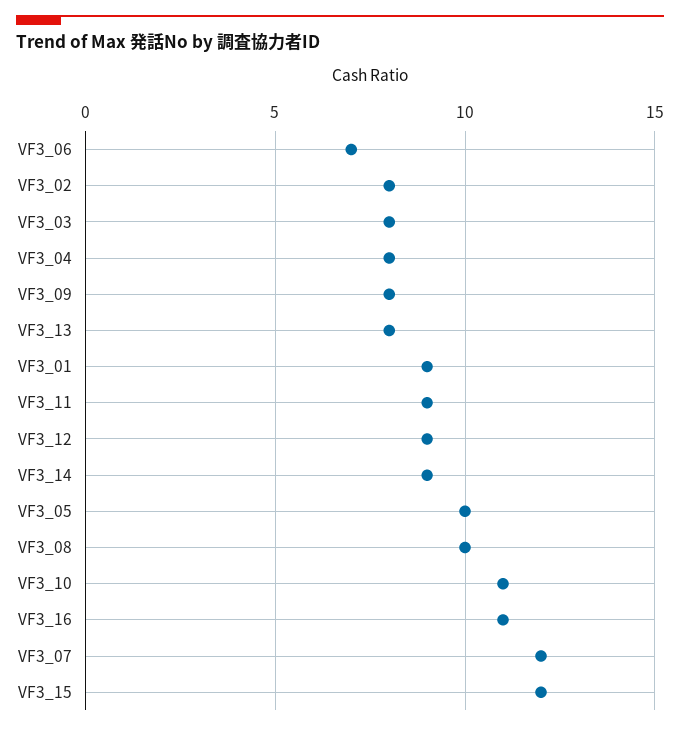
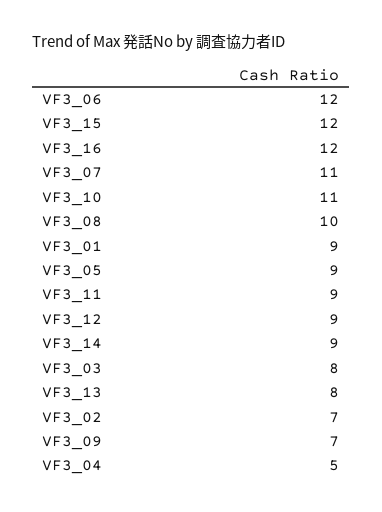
  {
-   "VF3_06": 7,
+   "VF3_06": 12,
-   "VF3_02": 8,
+   "VF3_02": 7,
    "VF3_03": 8,
-   "VF3_04": 8,
+   "VF3_04": 5,
-   "VF3_09": 8,
+   "VF3_09": 7,
    "VF3_13": 8,
    "VF3_01": 9,
    "VF3_11": 9,
    "VF3_12": 9,
    "VF3_14": 9,
-   "VF3_05": 10,
+   "VF3_05": 9,
    "VF3_08": 10,
    "VF3_10": 11,
-   "VF3_16": 11,
+   "VF3_16": 12,
-   "VF3_07": 12,
+   "VF3_07": 11,
    "VF3_15": 12
  }

